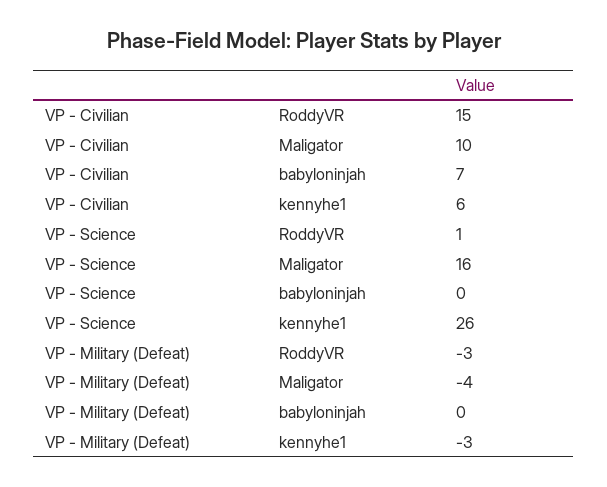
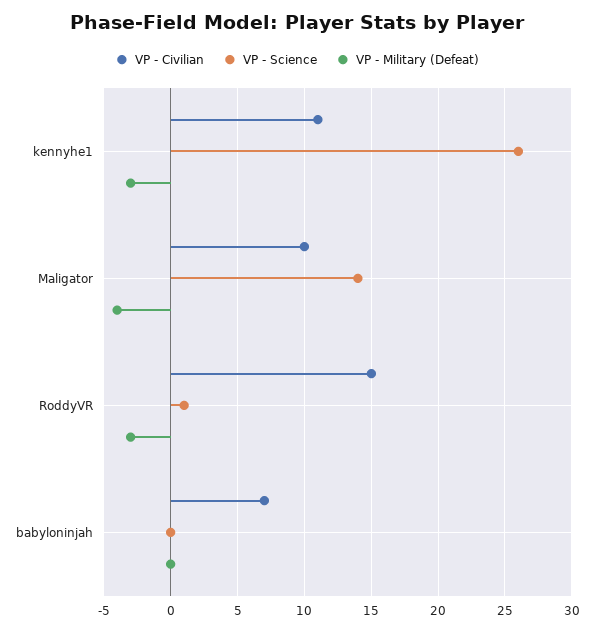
  {
    "VP - Civilian": {
      "RoddyVR": 15,
      "Maligator": 10,
      "babyloninjah": 7,
-     "kennyhe1": 6
+     "kennyhe1": 11
    },
    "VP - Science": {
      "RoddyVR": 1,
-     "Maligator": 16,
+     "Maligator": 14,
      "babyloninjah": 0,
      "kennyhe1": 26
    },
    "VP - Military (Defeat)": {
      "RoddyVR": -3,
      "Maligator": -4,
      "babyloninjah": 0,
      "kennyhe1": -3
    }
  }

